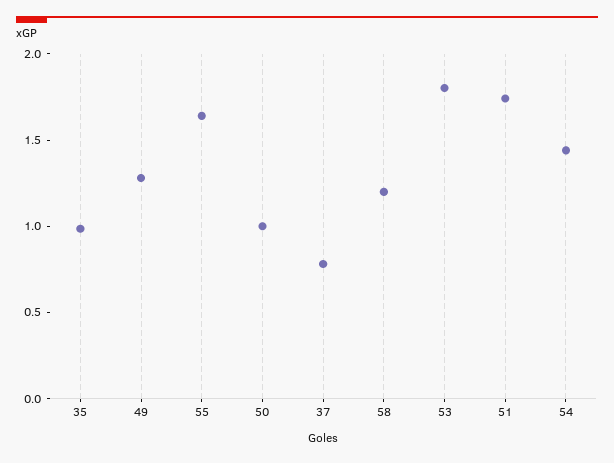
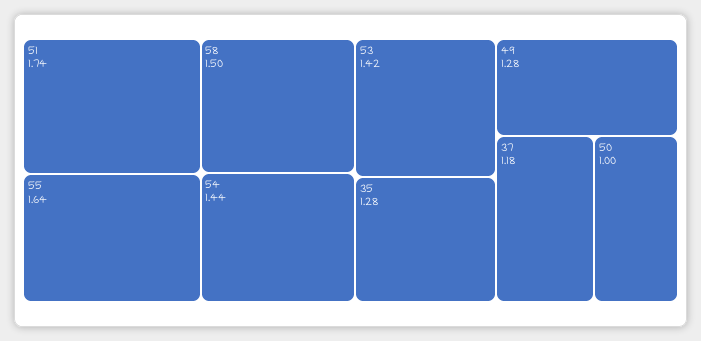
  {
-   "35": 1,
+   "35": 1.28,
    "49": 1.28,
    "55": 1.64,
    "50": 1,
-   "37": 0.8,
+   "37": 1.18,
-   "58": 1.2,
+   "58": 1.5,
-   "53": 1.8,
+   "53": 1.42,
    "51": 1.74,
    "54": 1.44
  }

